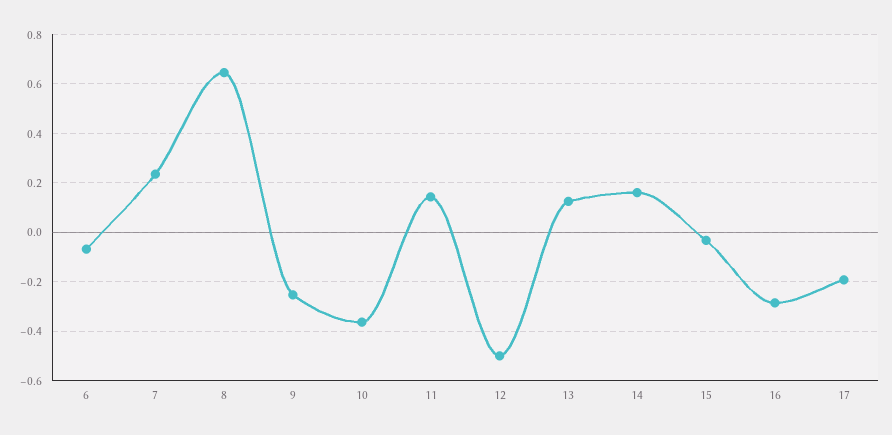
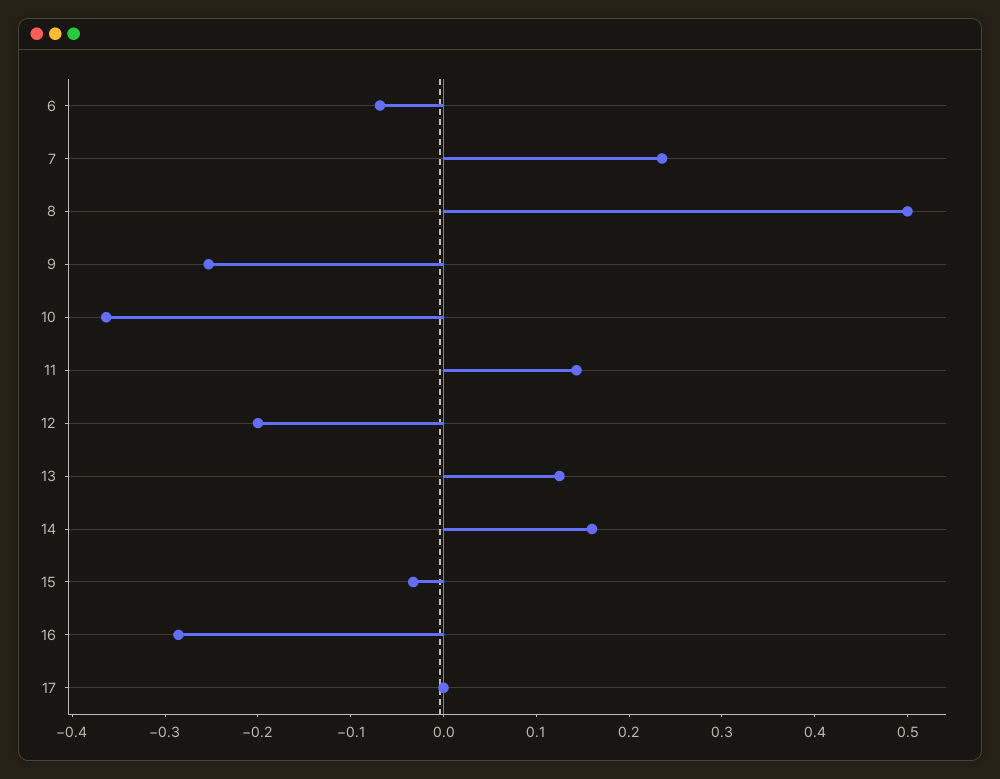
  {
    "6": -0.06,
    "7": 0.24,
-   "8": 0.65,
+   "8": 0.5,
    "9": -0.26,
    "10": -0.36,
    "11": 0.14,
-   "12": -0.5,
+   "12": -0.2,
    "13": 0.12,
    "14": 0.16,
    "15": -0.04,
    "16": -0.28,
-   "17": -0.2
+   "17": 0
  }

